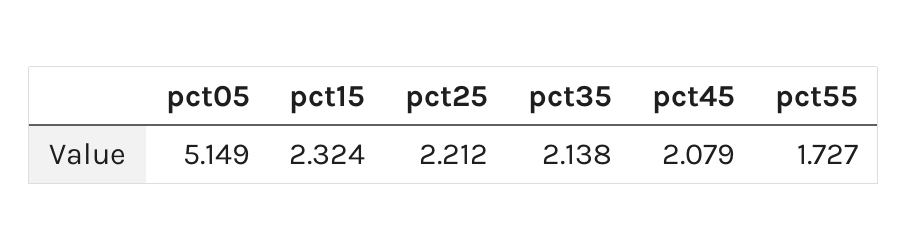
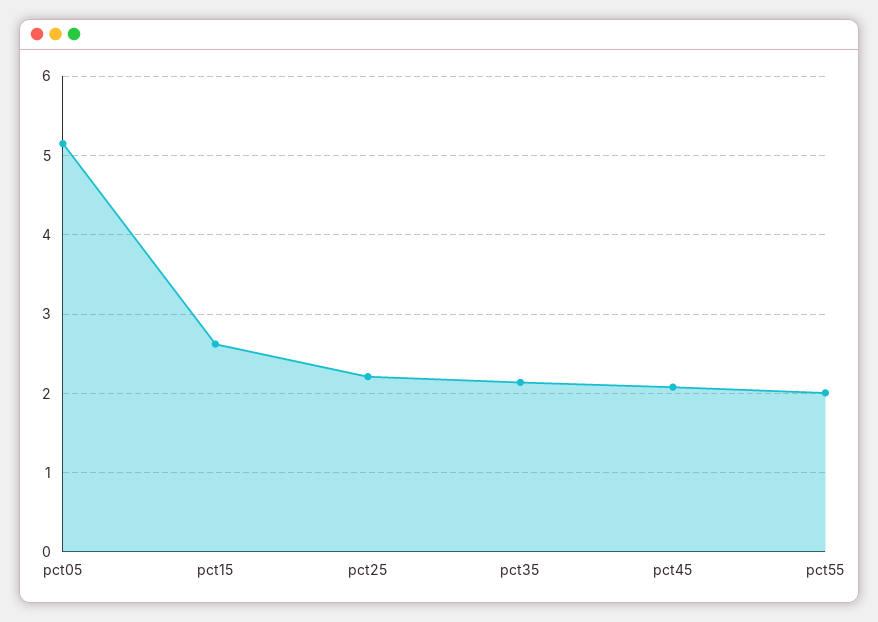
  {
    "pct05": 5.149,
-   "pct15": 2.324,
+   "pct15": 2.6,
    "pct25": 2.212,
    "pct35": 2.138,
    "pct45": 2.079,
-   "pct55": 1.727
+   "pct55": 2
  }

